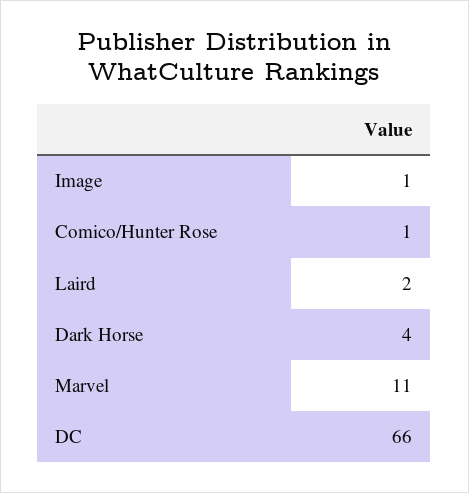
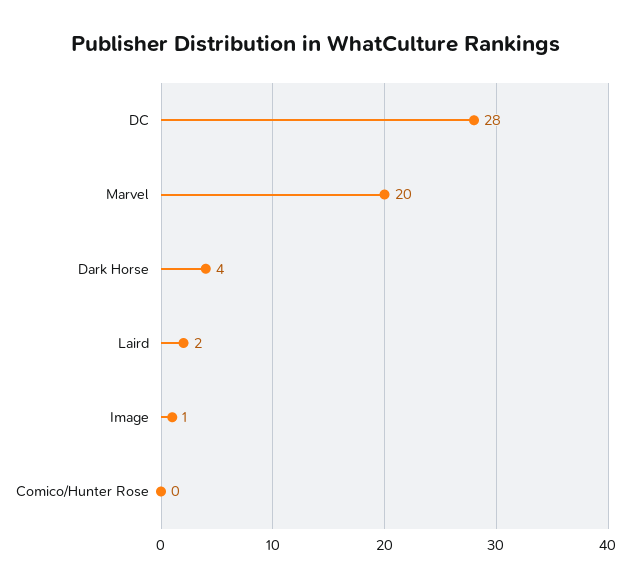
  {
    "Image": 1,
-   "Comico/Hunter Rose": 1,
+   "Comico/Hunter Rose": 0,
    "Laird": 2,
    "Dark Horse": 4,
-   "Marvel": 11,
+   "Marvel": 20,
-   "DC": 66
+   "DC": 28
  }

